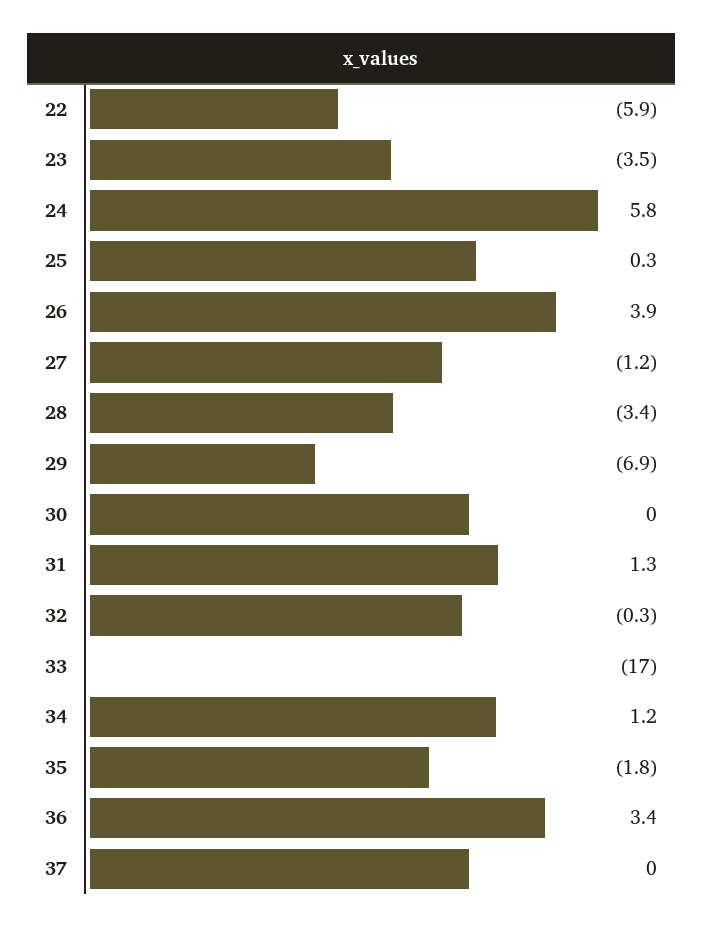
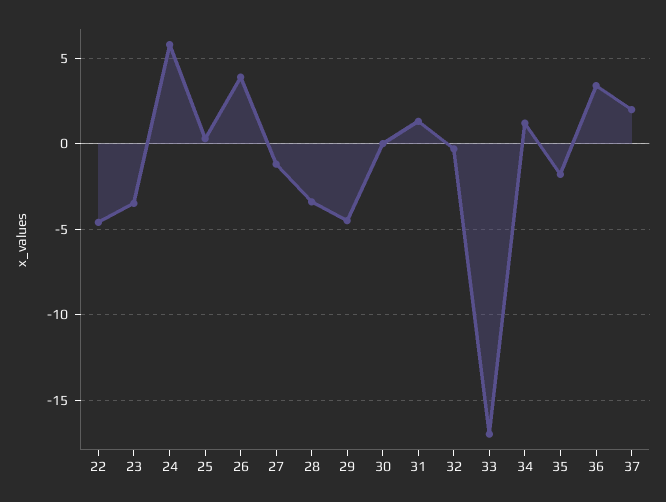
  {
-   "22": -5.9,
+   "22": -4.5,
    "23": -3.5,
    "24": 5.8,
    "25": 0.3,
    "26": 3.9,
    "27": -1.2,
    "28": -3.4,
-   "29": -6.9,
+   "29": -4.5,
    "30": 0,
    "31": 1.3,
    "32": -0.3,
    "33": -17,
    "34": 1.2,
    "35": -1.8,
    "36": 3.4,
-   "37": 0
+   "37": 2
  }

